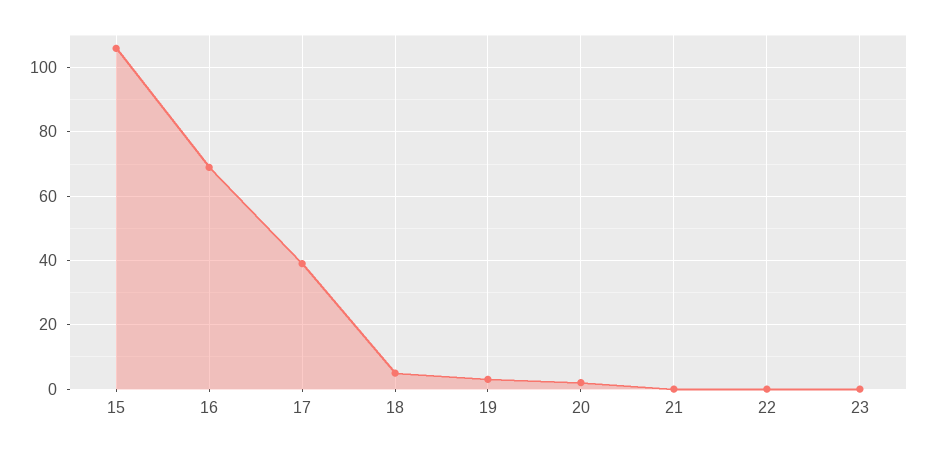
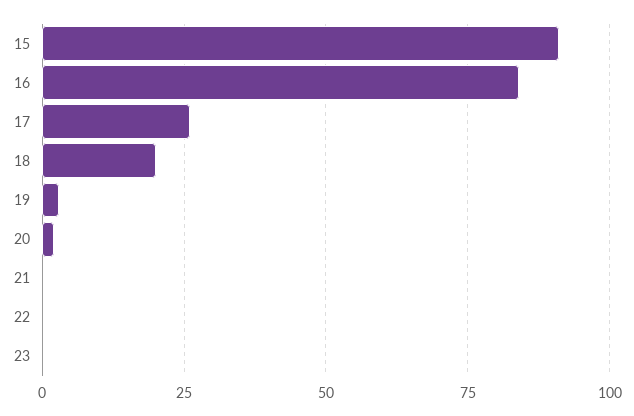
  {
-   "15": 105,
+   "15": 90,
-   "16": 70,
+   "16": 85,
-   "17": 40,
+   "17": 25,
-   "18": 5,
+   "18": 20,
    "19": 5,
    "20": 0,
    "21": 0,
    "22": 0,
    "23": 0
  }

